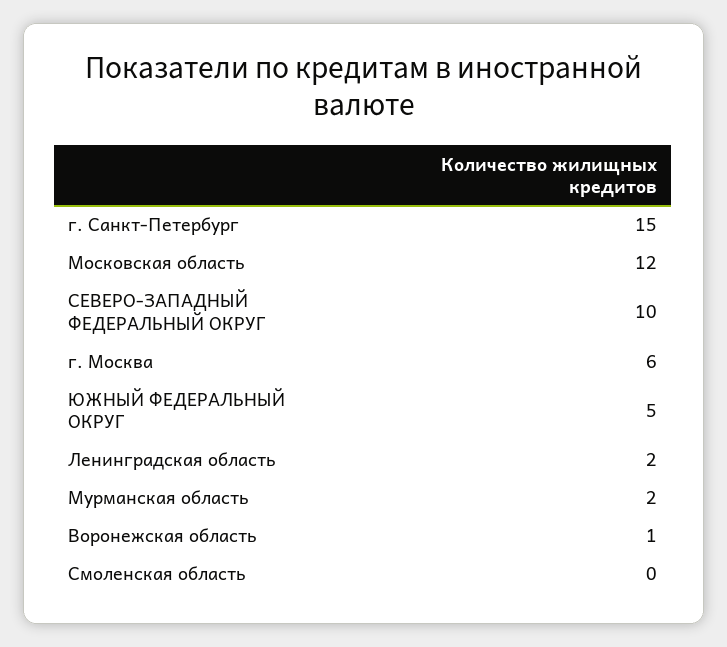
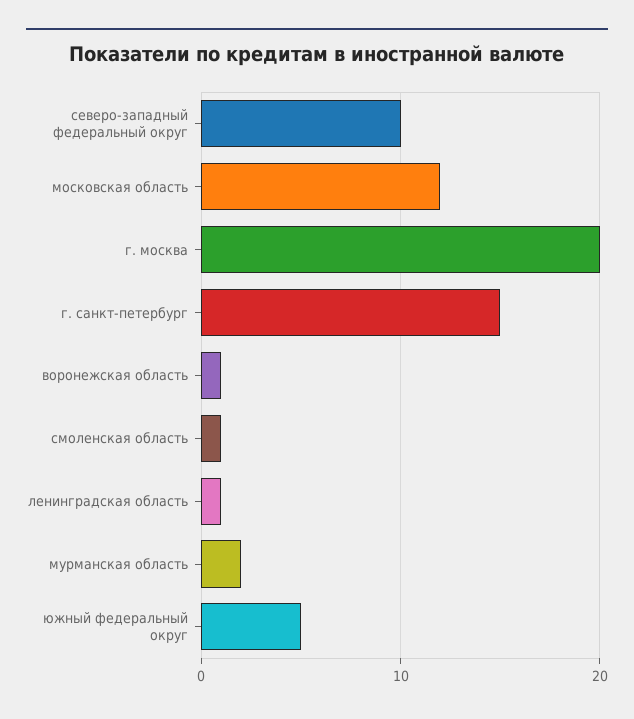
  {
    "г. Санкт-Петербург": 15,
    "Московская область": 12,
    "СЕВЕРО-ЗАПАДНЫЙ ФЕДЕРАЛЬНЫЙ ОКРУГ": 10,
-   "г. Москва": 6,
+   "г. Москва": 20,
    "ЮЖНЫЙ ФЕДЕРАЛЬНЫЙ ОКРУГ": 5,
-   "Ленинградская область": 2,
+   "Ленинградская область": 1,
    "Мурманская область": 2,
    "Воронежская область": 1,
-   "Смоленская область": 0
+   "Смоленская область": 1
  }

